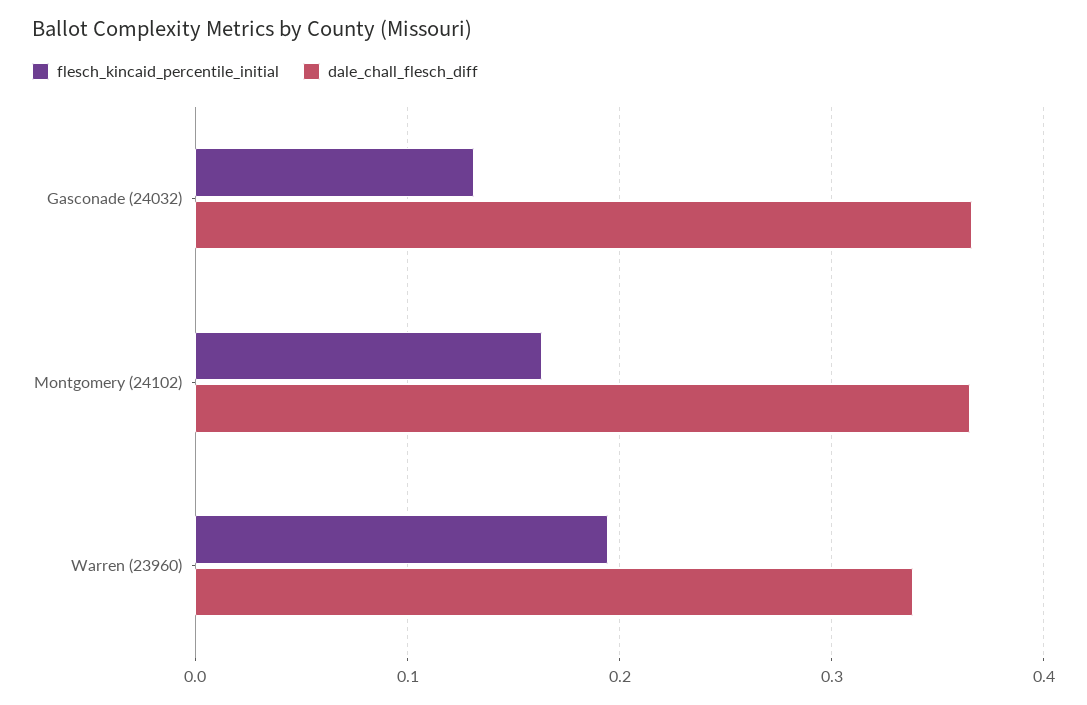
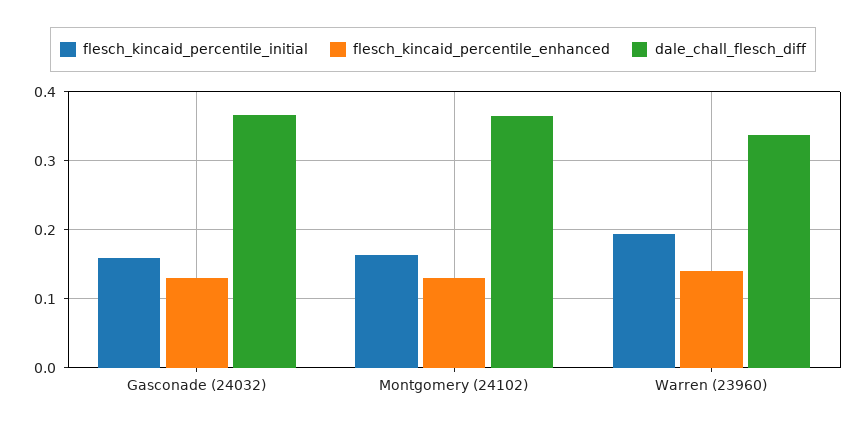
  {
    "flesch_kincaid_percentile_initial": {
-     "Gasconade (24032)": 0.13,
+     "Gasconade (24032)": 0.16,
      "Montgomery (24102)": 0.16,
      "Warren (23960)": 0.19
    },
    "dale_chall_flesch_diff": {
      "Gasconade (24032)": 0.37,
      "Montgomery (24102)": 0.37,
      "Warren (23960)": 0.34
-   }
+   },
+   "flesch_kincaid_percentile_enhanced": {
+     "Gasconade (24032)": 0.13,
+     "Montgomery (24102)": 0.13,
+     "Warren (23960)": 0.14
+   }
  }

